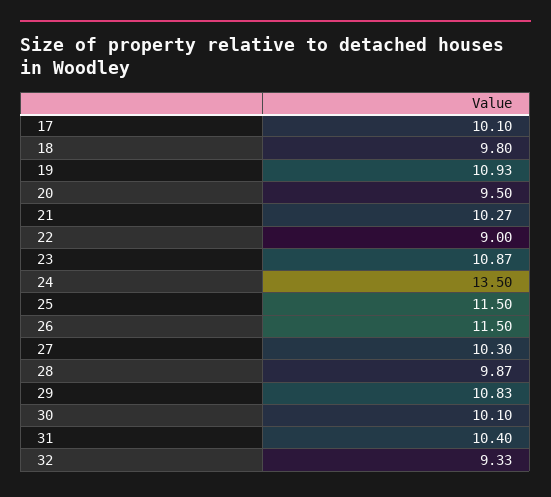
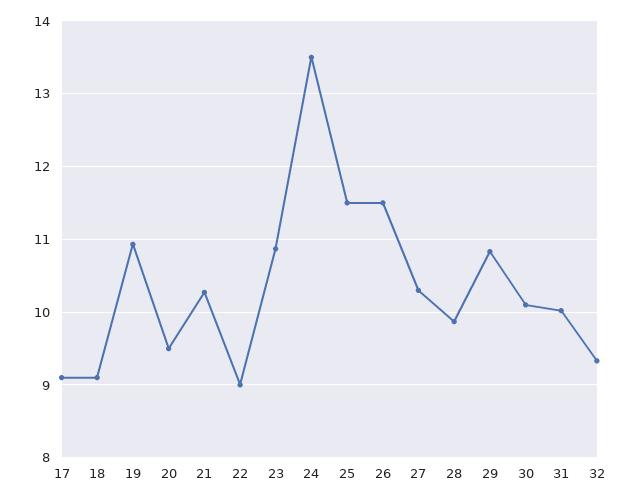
  {
-   "17": 10.1,
+   "17": 9.1,
-   "18": 9.8,
+   "18": 9.1,
    "19": 10.93,
    "20": 9.5,
    "21": 10.27,
    "22": 9,
    "23": 10.87,
    "24": 13.5,
    "25": 11.5,
    "26": 11.5,
    "27": 10.3,
    "28": 9.87,
    "29": 10.83,
    "30": 10.1,
-   "31": 10.4,
+   "31": 10,
    "32": 9.33
  }

